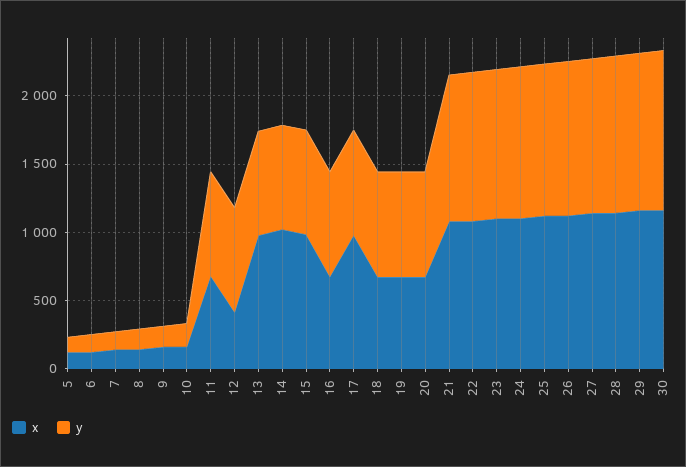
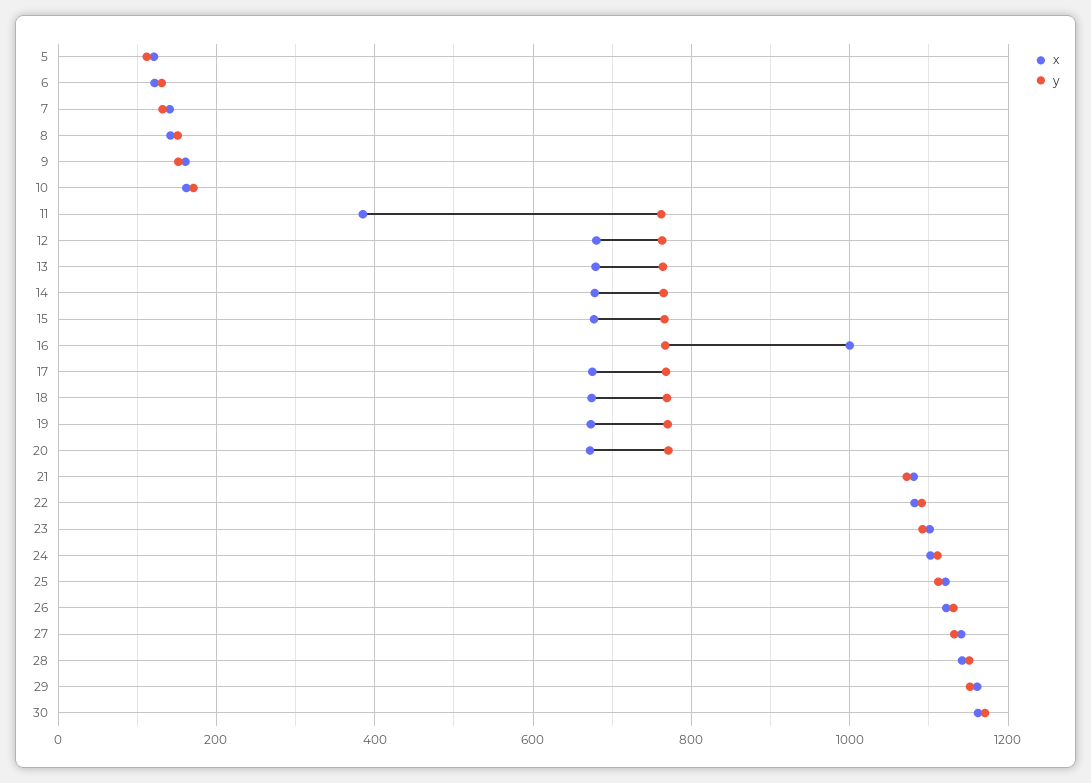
  {
    "x": {
      "5": 120,
      "6": 120,
      "7": 140,
      "8": 140,
      "9": 160,
      "10": 160,
-     "11": 700,
+     "11": 380,
-     "12": 400,
+     "12": 680,
-     "13": 1000,
+     "13": 680,
-     "14": 1000,
+     "14": 680,
-     "15": 1000,
+     "15": 680,
-     "16": 700,
+     "16": 1000,
-     "17": 1000,
+     "17": 680,
      "18": 680,
      "19": 680,
      "20": 680,
      "21": 1080,
      "22": 1080,
      "23": 1100,
      "24": 1100,
      "25": 1120,
      "26": 1120,
      "27": 1140,
      "28": 1140,
      "29": 1160,
      "30": 1160
    },
    "y": {
      "5": 120,
      "6": 140,
      "7": 140,
      "8": 160,
      "9": 160,
      "10": 180,
      "11": 760,
      "12": 760,
      "13": 760,
      "14": 760,
      "15": 760,
      "16": 760,
      "17": 760,
      "18": 760,
      "19": 780,
      "20": 780,
      "21": 1080,
      "22": 1100,
      "23": 1100,
      "24": 1120,
      "25": 1120,
      "26": 1140,
      "27": 1140,
      "28": 1160,
      "29": 1160,
      "30": 1180
    }
  }

